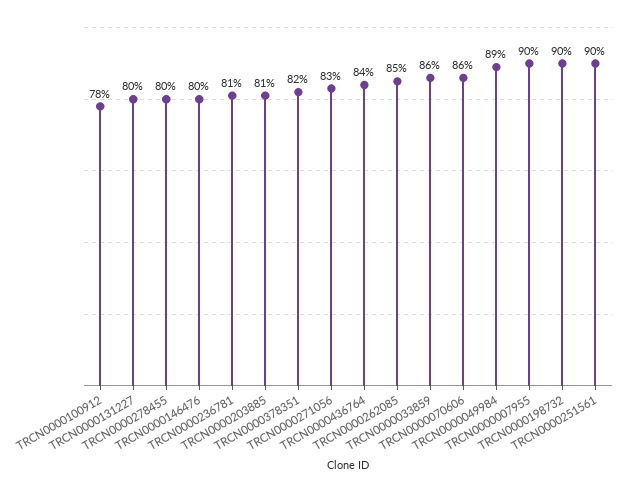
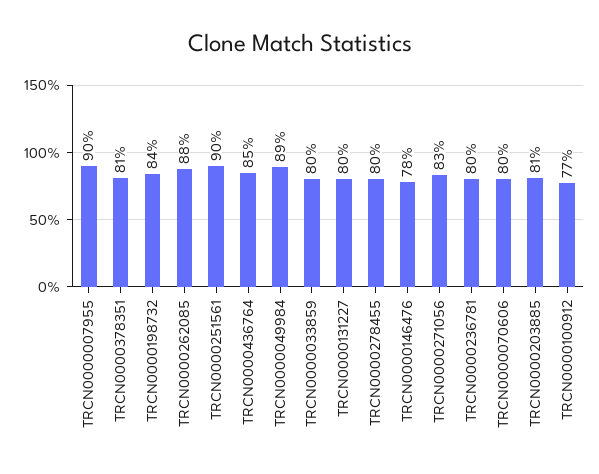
  {
-   "TRCN0000100912": 78,
+   "TRCN0000100912": 77,
    "TRCN0000131227": 80,
    "TRCN0000278455": 80,
-   "TRCN0000146476": 80,
+   "TRCN0000146476": 78,
-   "TRCN0000236781": 81,
+   "TRCN0000236781": 80,
    "TRCN0000203885": 81,
-   "TRCN0000378351": 82,
+   "TRCN0000378351": 81,
    "TRCN0000271056": 83,
-   "TRCN0000436764": 84,
+   "TRCN0000436764": 85,
-   "TRCN0000262085": 85,
+   "TRCN0000262085": 88,
-   "TRCN0000033859": 86,
+   "TRCN0000033859": 80,
-   "TRCN0000070606": 86,
+   "TRCN0000070606": 80,
    "TRCN0000049984": 89,
    "TRCN0000007955": 90,
-   "TRCN0000198732": 90,
+   "TRCN0000198732": 84,
    "TRCN0000251561": 90
  }

